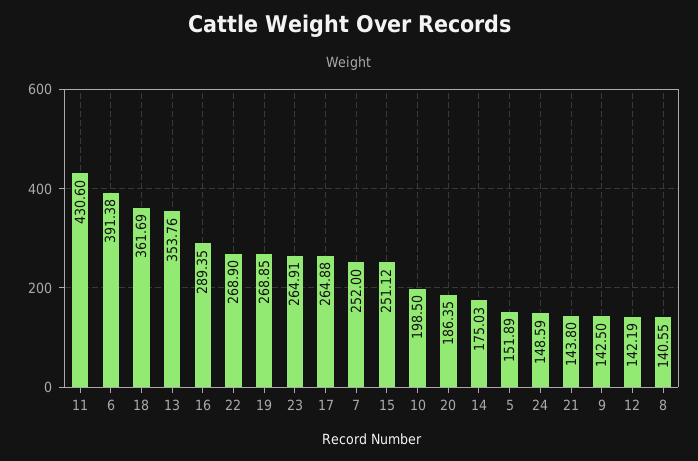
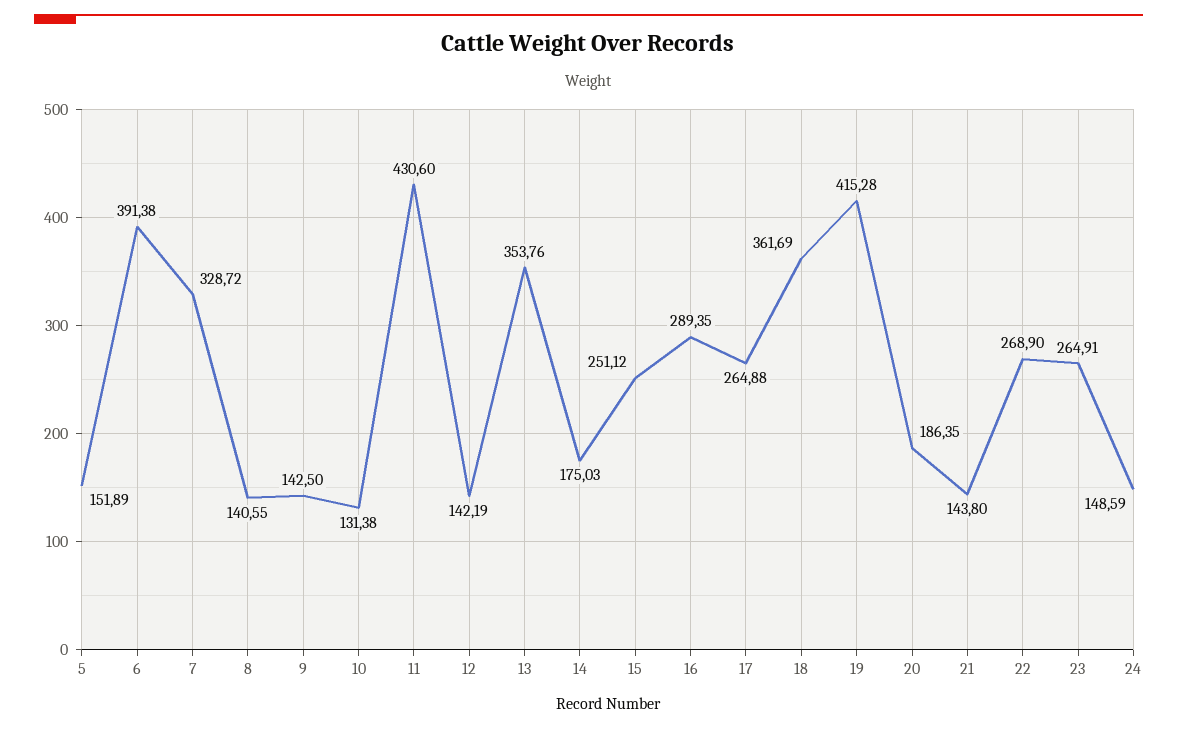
  {
    "11": 430.6,
    "6": 391.38,
    "18": 361.69,
    "13": 353.76,
    "16": 289.35,
    "22": 268.9,
-   "19": 268.85,
+   "19": 415.28,
    "23": 264.91,
    "17": 264.88,
-   "7": 252,
+   "7": 328.72,
    "15": 251.12,
-   "10": 198.5,
+   "10": 131.38,
    "20": 186.35,
    "14": 175.03,
    "5": 151.89,
    "24": 148.59,
    "21": 143.8,
    "9": 142.5,
    "12": 142.19,
    "8": 140.55
  }

